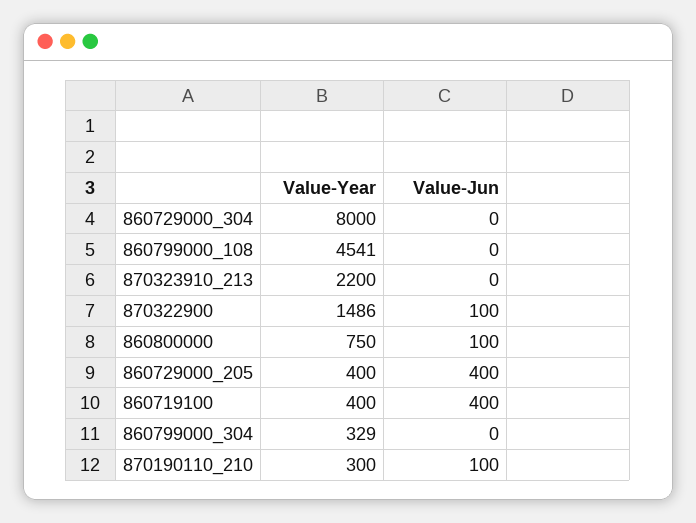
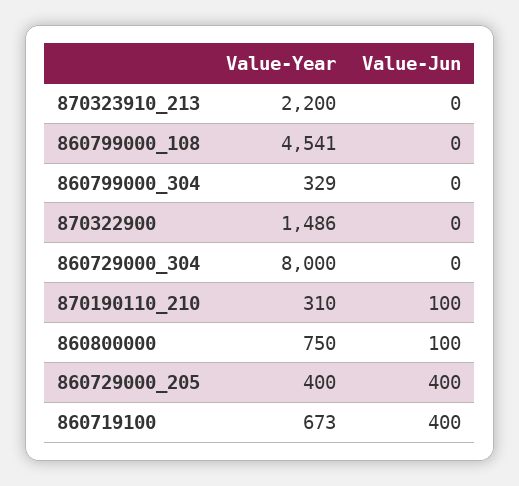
  {
    "Value-Year": {
      "860729000_304": 8000,
      "860799000_108": 4541,
      "870323910_213": 2200,
      "870322900": 1486,
      "860800000": 750,
      "860729000_205": 400,
-     "860719100": 400,
+     "860719100": 673,
      "860799000_304": 329,
-     "870190110_210": 300
+     "870190110_210": 310
    },
    "Value-Jun": {
      "860729000_304": 0,
      "860799000_108": 0,
      "870323910_213": 0,
-     "870322900": 100,
+     "870322900": 0,
      "860800000": 100,
      "860729000_205": 400,
      "860719100": 400,
      "860799000_304": 0,
      "870190110_210": 100
    }
  }

